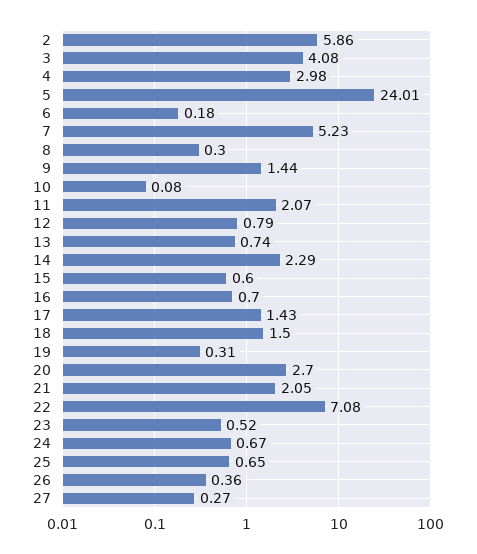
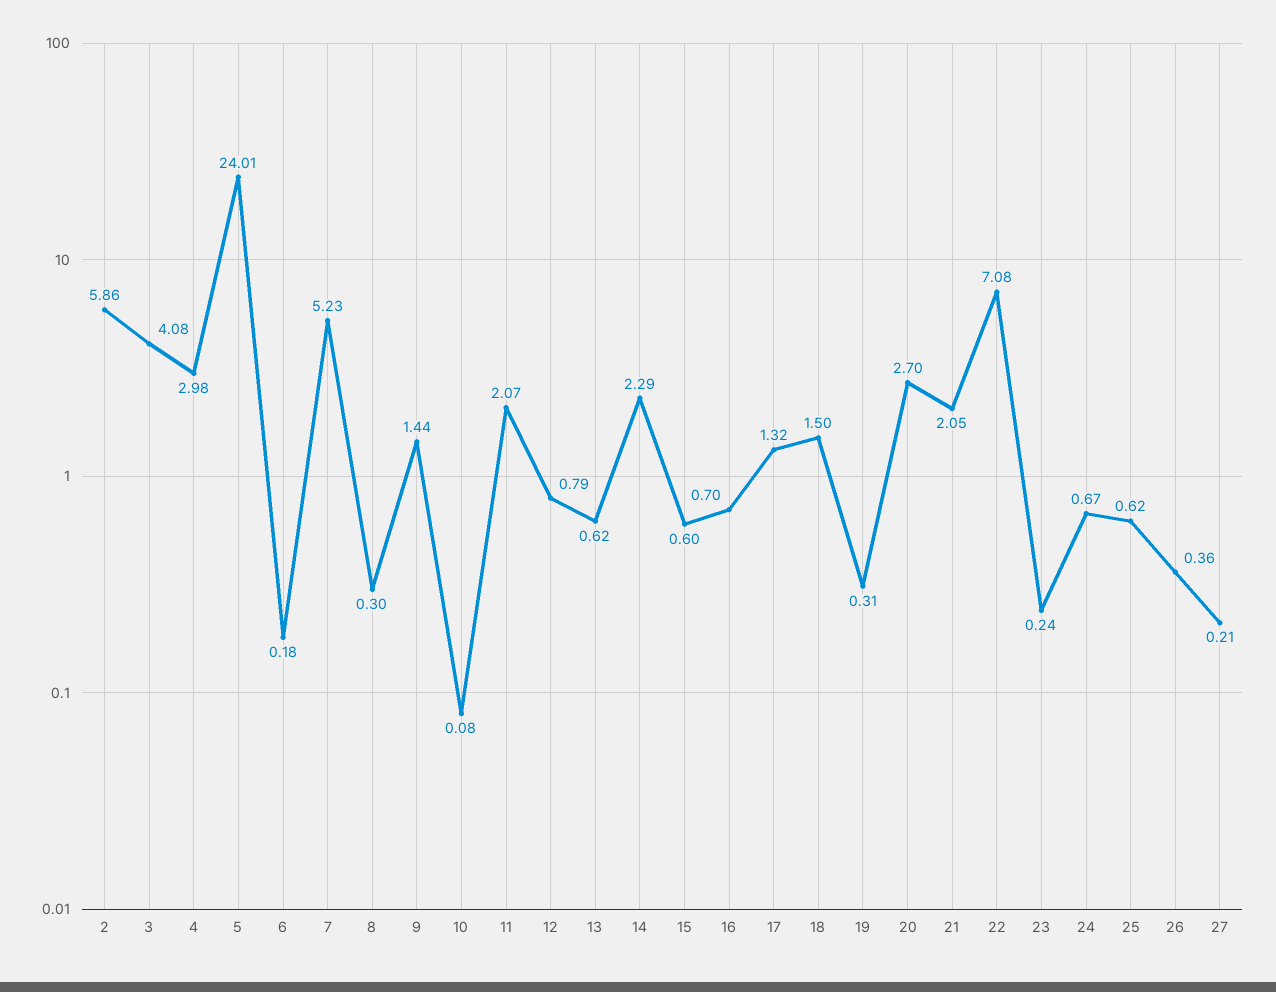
  {
    "2": 5.86,
    "3": 4.08,
    "4": 2.98,
    "5": 24.01,
    "6": 0.18,
    "7": 5.23,
    "8": 0.3,
    "9": 1.44,
    "10": 0.08,
    "11": 2.07,
    "12": 0.79,
-   "13": 0.74,
+   "13": 0.62,
    "14": 2.29,
    "15": 0.6,
    "16": 0.7,
-   "17": 1.43,
+   "17": 1.32,
    "18": 1.5,
    "19": 0.31,
    "20": 2.7,
    "21": 2.05,
    "22": 7.08,
-   "23": 0.52,
+   "23": 0.24,
    "24": 0.67,
-   "25": 0.65,
+   "25": 0.62,
    "26": 0.36,
-   "27": 0.27
+   "27": 0.21
  }

